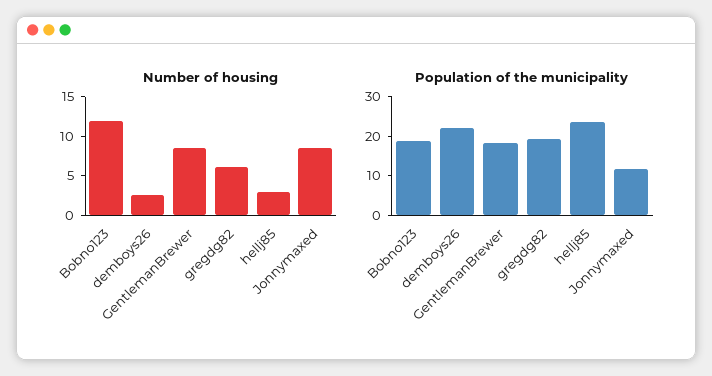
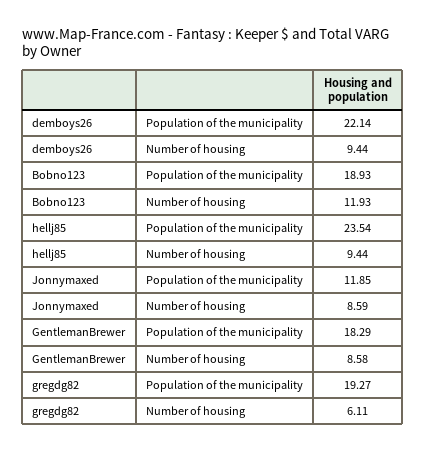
  {
    "Number of housing": {
      "Bobno123": 11.93,
-     "demboys26": 2.5,
+     "demboys26": 9.44,
      "GentlemanBrewer": 8.58,
      "gregdg82": 6.11,
-     "hellj85": 2.5,
+     "hellj85": 9.44,
      "Jonnymaxed": 8.59
    },
    "Population of the municipality": {
      "Bobno123": 18.93,
      "demboys26": 22.14,
      "GentlemanBrewer": 18.29,
      "gregdg82": 19.27,
      "hellj85": 23.54,
      "Jonnymaxed": 11.85
    }
  }

